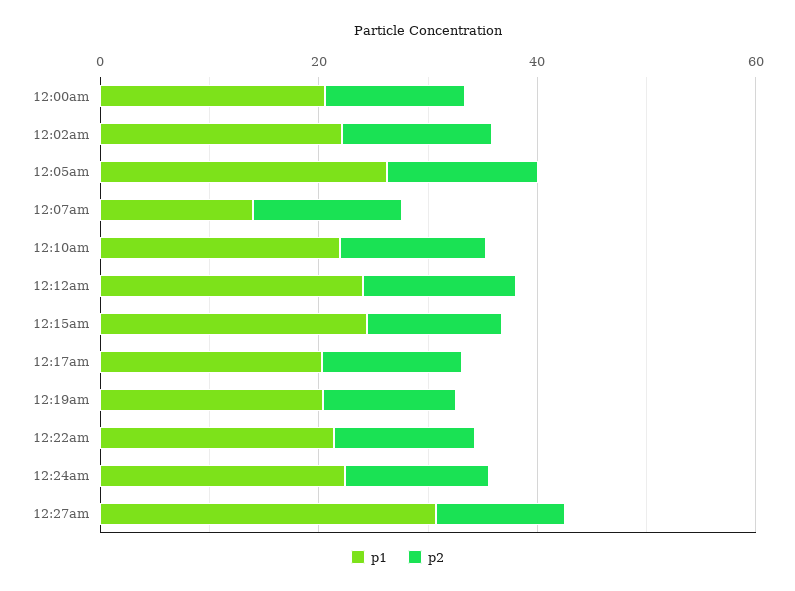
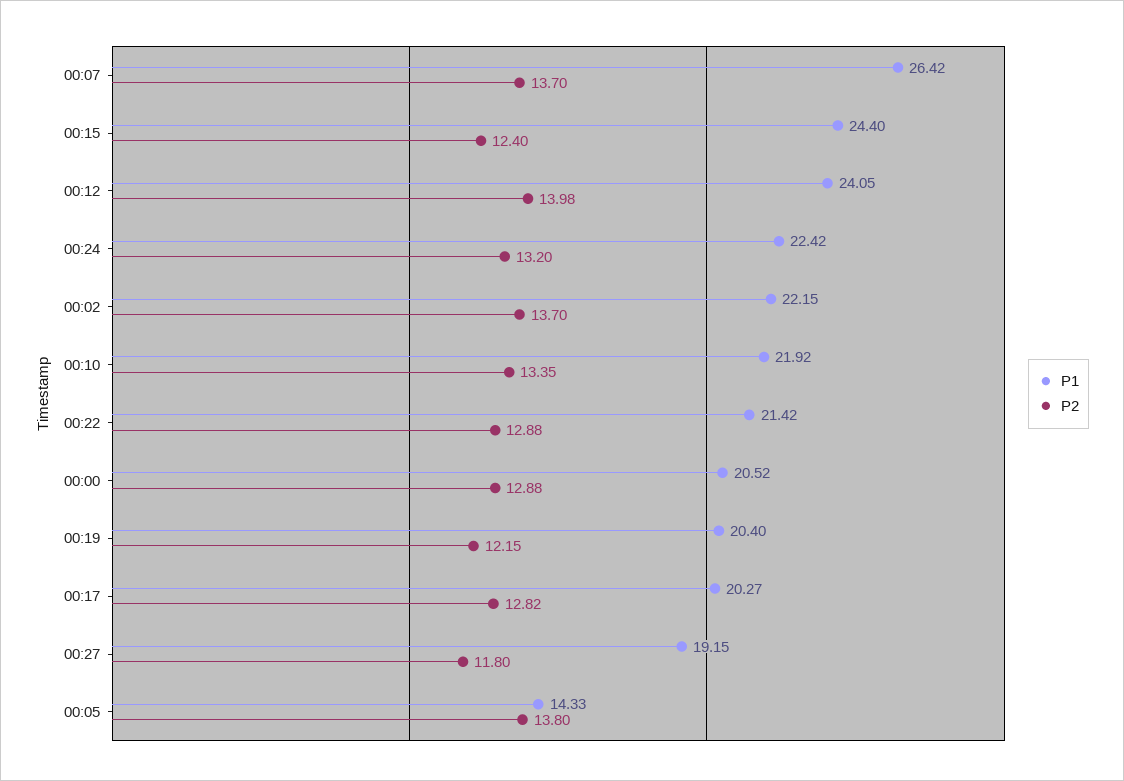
  {
    "p1": {
      "12:00am": 20.52,
      "12:02am": 22.15,
-     "12:05am": 25,
+     "12:05am": 14.33,
-     "12:07am": 15,
+     "12:07am": 26.42,
      "12:10am": 21.92,
      "12:12am": 24.05,
      "12:15am": 24.4,
      "12:17am": 20.27,
      "12:19am": 20.4,
      "12:22am": 21.42,
      "12:24am": 22.42,
-     "12:27am": 30
+     "12:27am": 19.15
    },
    "p2": {
      "12:00am": 12.88,
      "12:02am": 13.7,
      "12:05am": 13.8,
      "12:07am": 13.7,
      "12:10am": 13.35,
      "12:12am": 13.98,
      "12:15am": 12.4,
      "12:17am": 12.82,
      "12:19am": 12.15,
      "12:22am": 12.88,
      "12:24am": 13.2,
      "12:27am": 11.8
    }
  }

